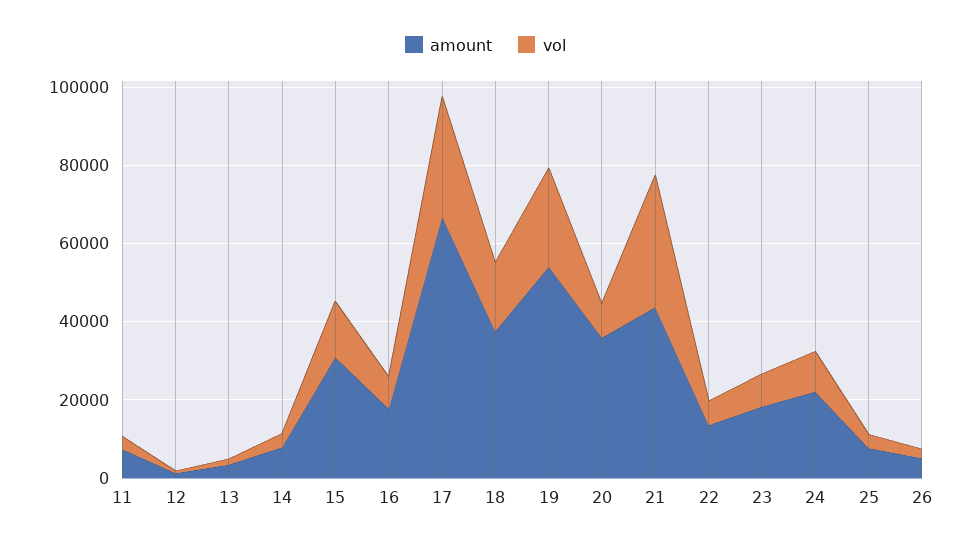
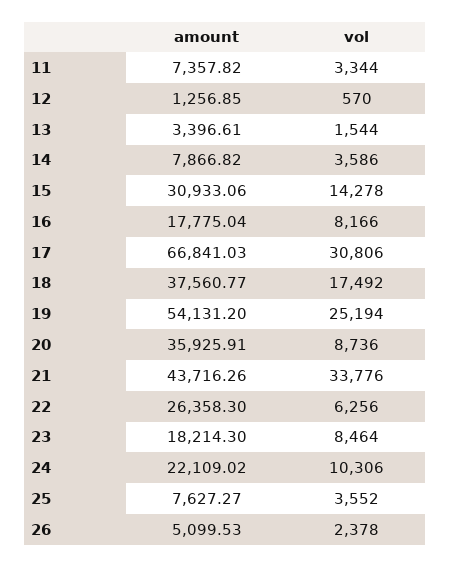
  {
    "amount": {
      "11": 7357.82,
      "12": 1256.85,
      "13": 3396.61,
      "14": 7866.82,
      "15": 30933.06,
      "16": 17775.04,
      "17": 66841.03,
      "18": 37560.77,
      "19": 54131.2,
      "20": 35925.91,
      "21": 43716.26,
-     "22": 15000,
+     "22": 26358.3,
      "23": 18214.3,
      "24": 22109.02,
      "25": 7627.27,
      "26": 5099.53
    },
    "vol": {
      "11": 3344,
      "12": 570,
      "13": 1544,
      "14": 3586,
      "15": 14278,
      "16": 8166,
      "17": 30806,
      "18": 17492,
      "19": 25194,
      "20": 8736,
      "21": 33776,
      "22": 6256,
      "23": 8464,
      "24": 10306,
      "25": 3552,
      "26": 2378
    }
  }

